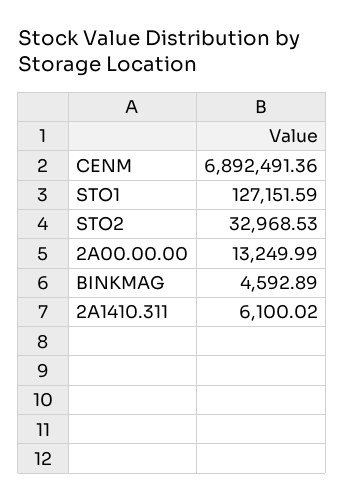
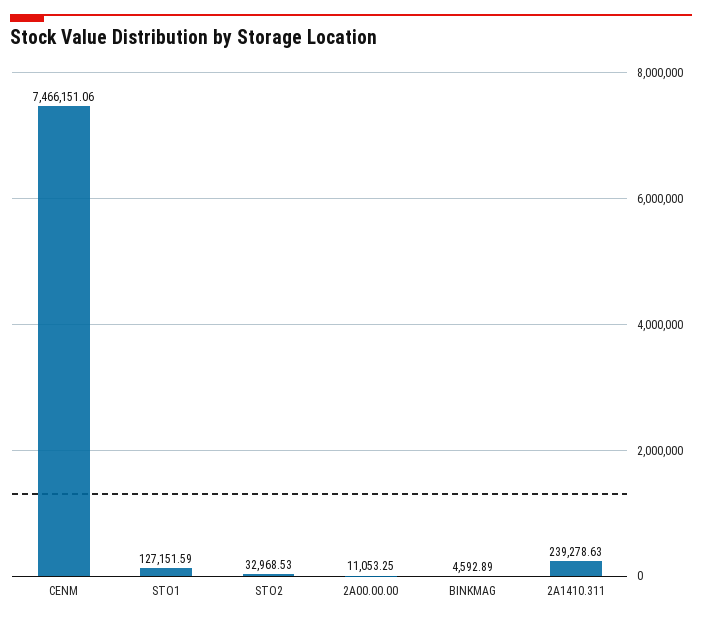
  {
-   "CENM": 6892491.36,
+   "CENM": 7466151.06,
    "STO1": 127151.59,
    "STO2": 32968.53,
-   "2A00.00.00": 13249.99,
+   "2A00.00.00": 11053.25,
    "BINKMAG": 4592.89,
-   "2A1410.311": 6100.02
+   "2A1410.311": 239278.63
  }

